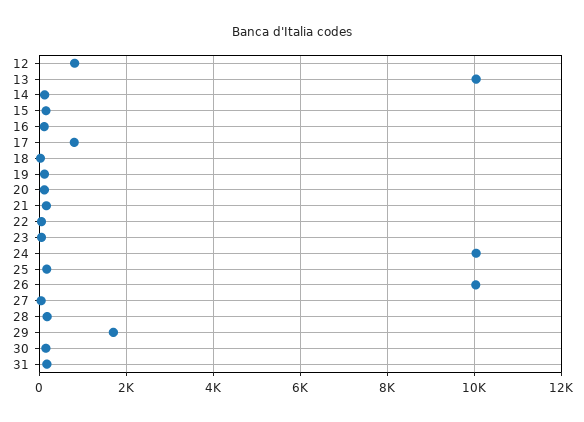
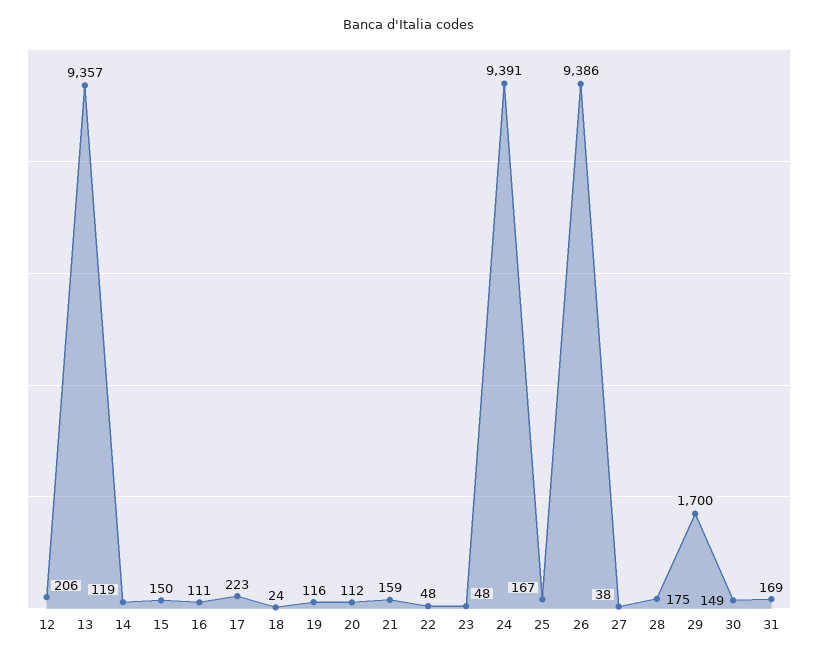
  {
-   "12": 800,
+   "12": 206,
-   "13": 10000,
+   "13": 9357,
    "14": 119,
    "15": 150,
    "16": 111,
-   "17": 800,
+   "17": 223,
    "18": 24,
    "19": 116,
    "20": 112,
    "21": 159,
    "22": 48,
    "23": 48,
-   "24": 10000,
+   "24": 9391,
    "25": 167,
-   "26": 10000,
+   "26": 9386,
    "27": 38,
    "28": 175,
    "29": 1700,
    "30": 149,
    "31": 169
  }

